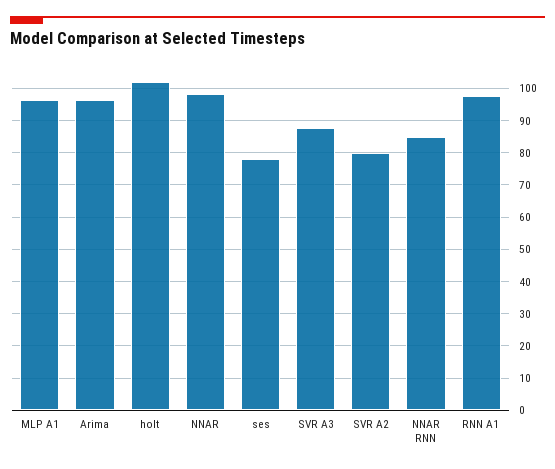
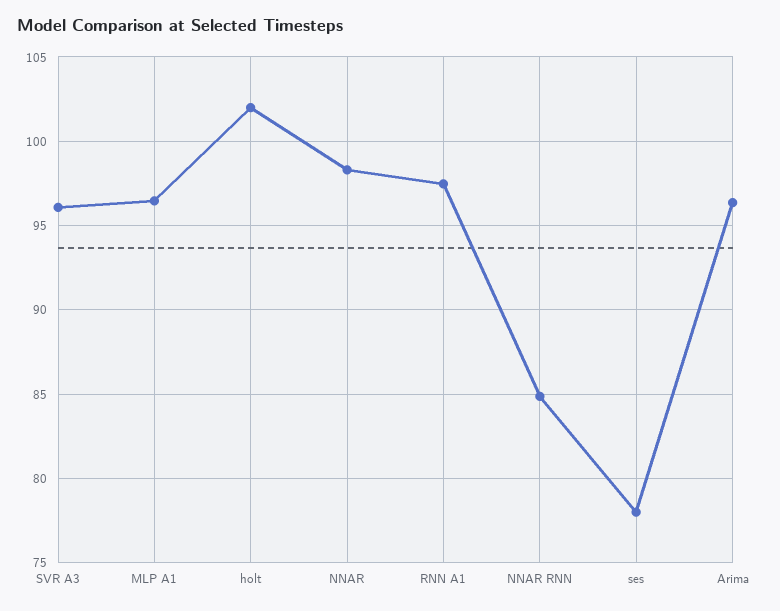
  {
    "MLP A1": 96.5,
    "Arima": 96.5,
    "holt": 102,
    "NNAR": 98.5,
    "ses": 78,
-   "SVR A3": 88,
+   "SVR A3": 96,
-   "SVR A2": 80,
    "NNAR RNN": 85,
    "RNN A1": 97.5
  }

